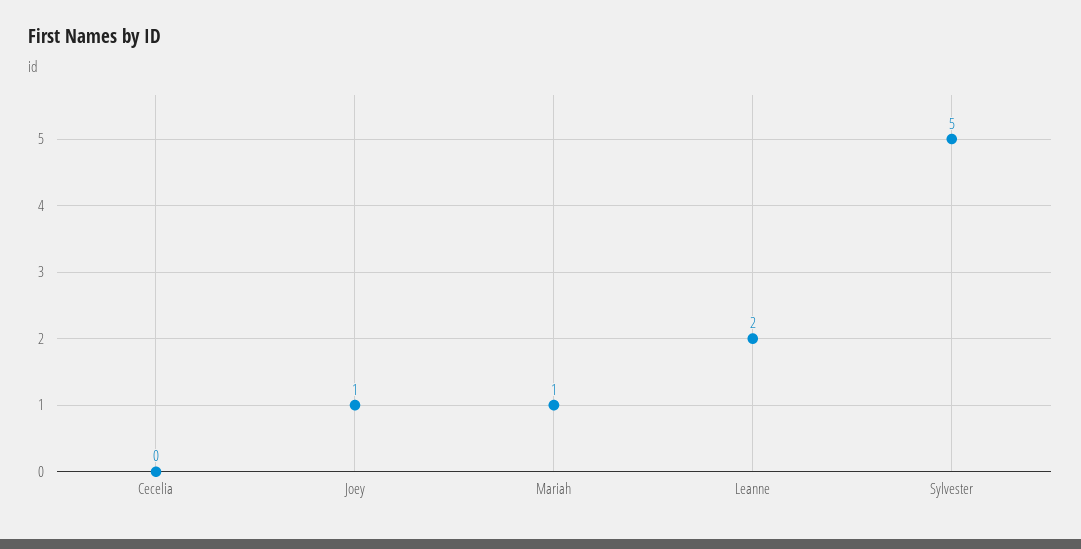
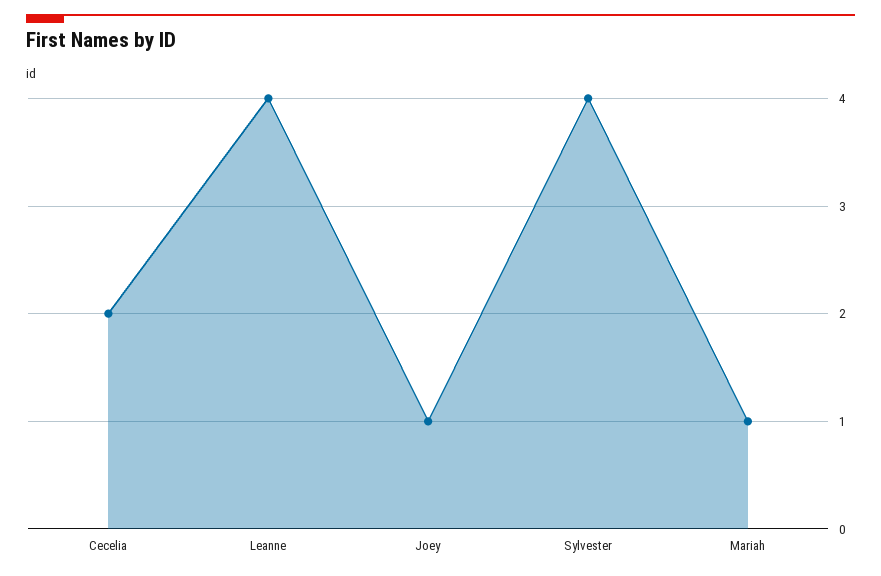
  {
-   "Cecelia": 0,
+   "Cecelia": 2,
    "Joey": 1,
    "Mariah": 1,
-   "Leanne": 2,
+   "Leanne": 4,
-   "Sylvester": 5
+   "Sylvester": 4
  }

